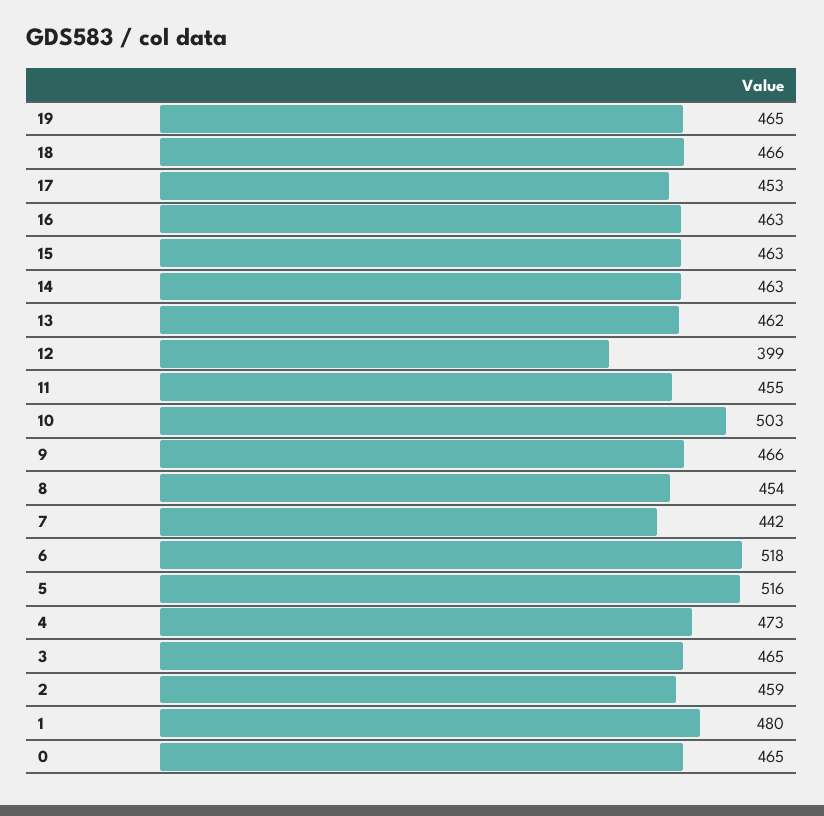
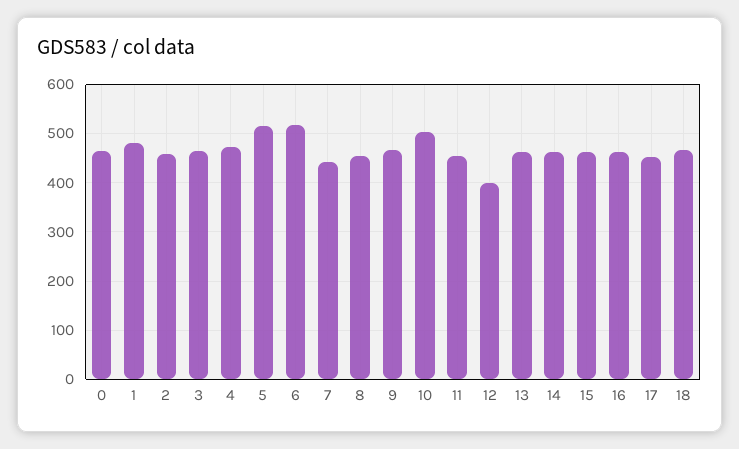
  {
-   "19": 465,
    "18": 466,
    "17": 453,
    "16": 463,
    "15": 463,
    "14": 463,
    "13": 462,
    "12": 399,
    "11": 455,
    "10": 503,
    "9": 466,
    "8": 454,
    "7": 442,
    "6": 518,
    "5": 516,
    "4": 473,
    "3": 465,
    "2": 459,
    "1": 480,
    "0": 465
  }

